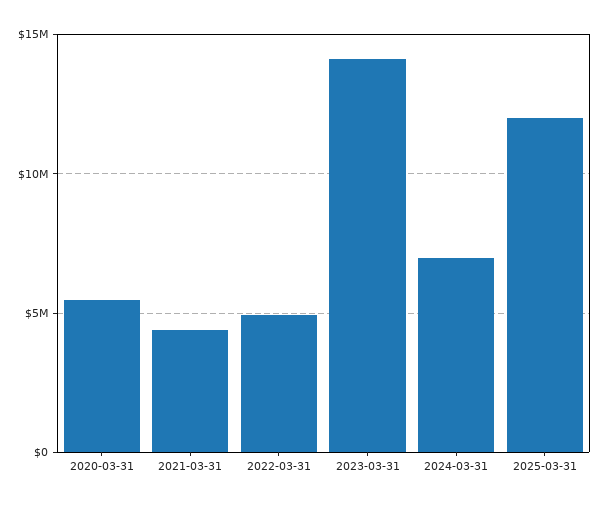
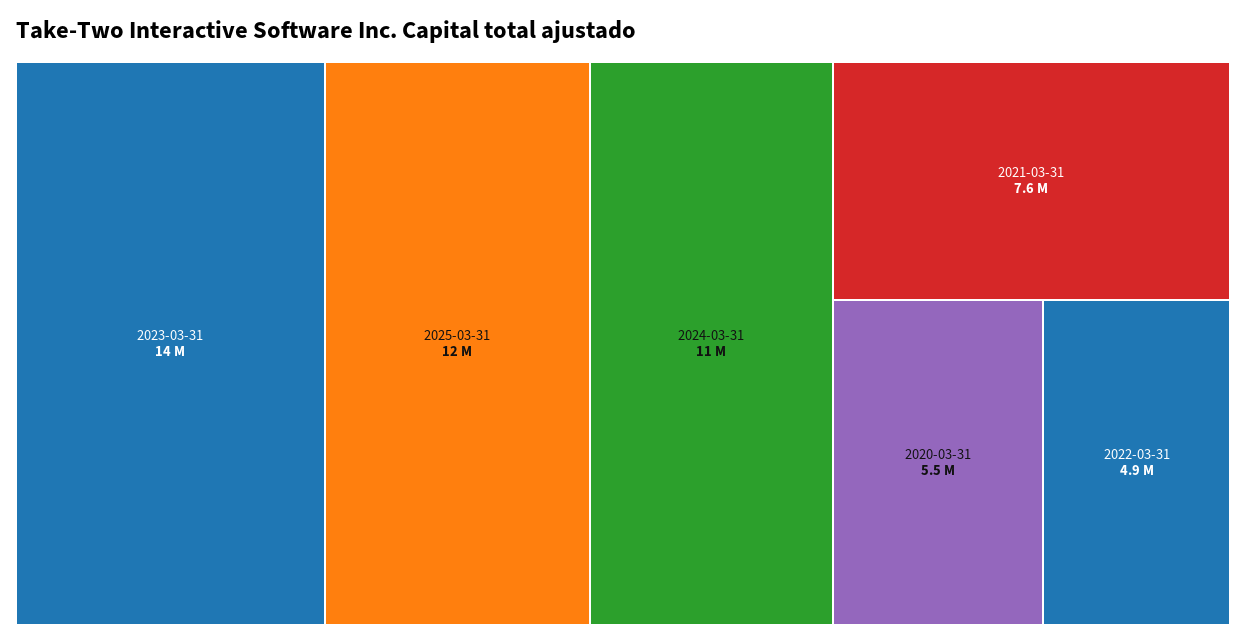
  {
    "2020-03-31": 5500000,
-   "2021-03-31": 4500000,
+   "2021-03-31": 7600000,
    "2022-03-31": 4900000,
    "2023-03-31": 14000000,
-   "2024-03-31": 7000000,
+   "2024-03-31": 11000000,
    "2025-03-31": 12000000
  }

